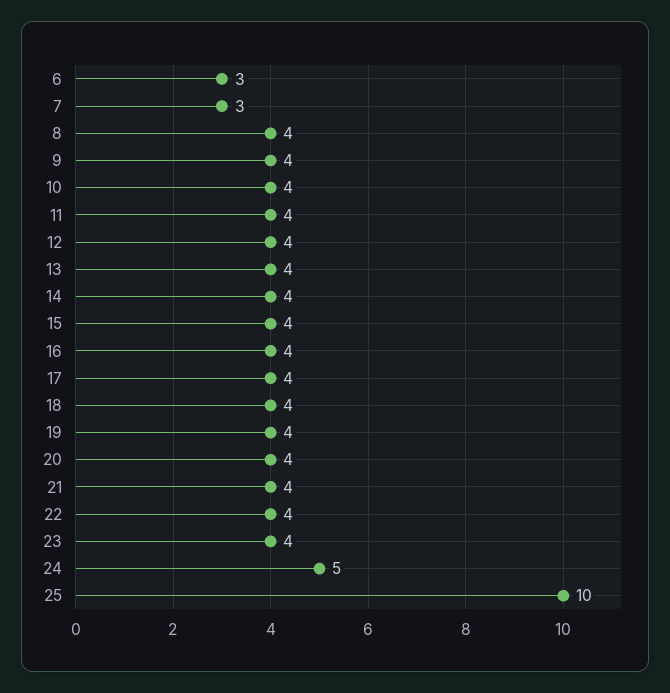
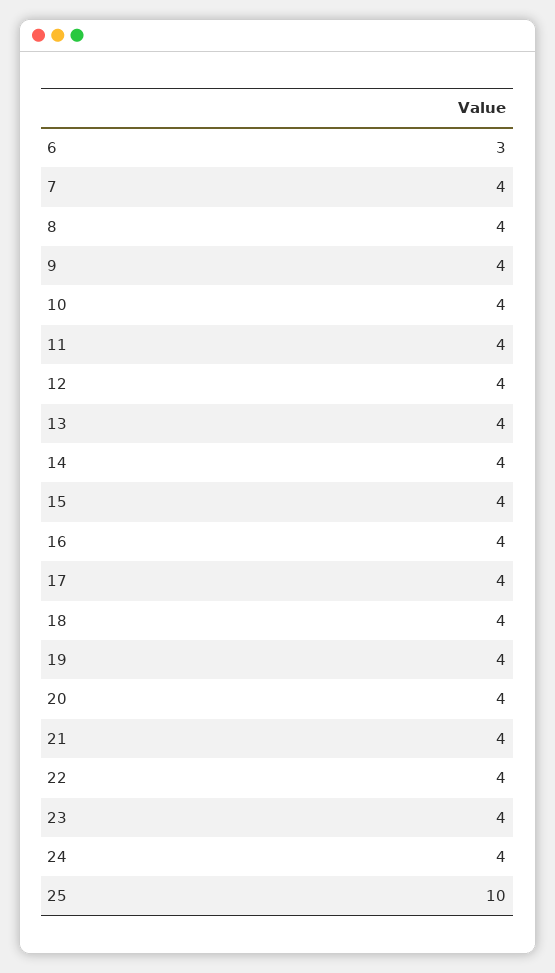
  {
    "6": 3,
-   "7": 3,
+   "7": 4,
    "8": 4,
    "9": 4,
    "10": 4,
    "11": 4,
    "12": 4,
    "13": 4,
    "14": 4,
    "15": 4,
    "16": 4,
    "17": 4,
    "18": 4,
    "19": 4,
    "20": 4,
    "21": 4,
    "22": 4,
    "23": 4,
-   "24": 5,
+   "24": 4,
    "25": 10
  }

